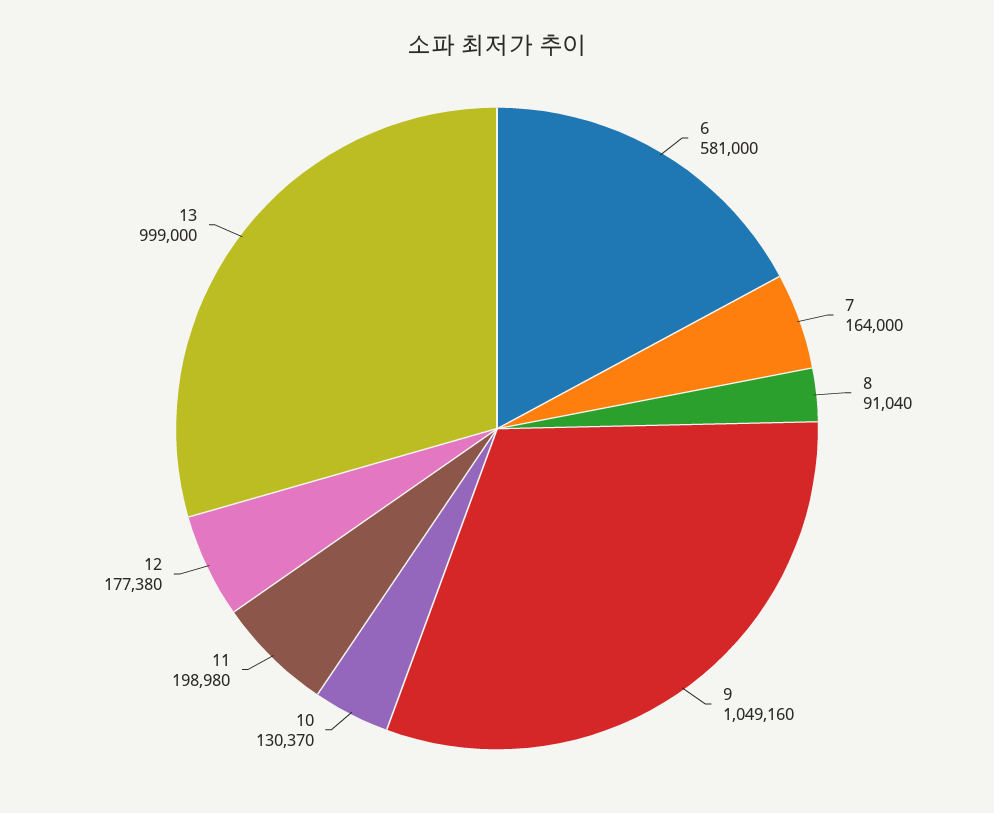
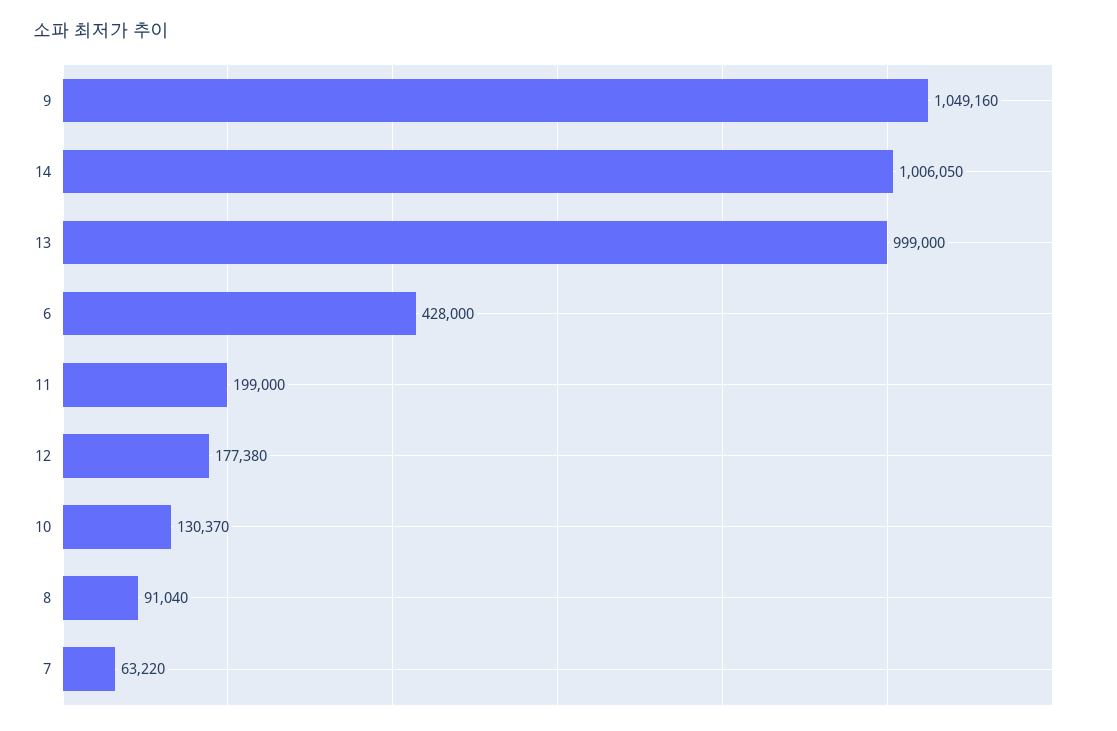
  {
-   "6": 581000,
+   "6": 428000,
-   "7": 164000,
+   "7": 63220,
    "8": 91040,
    "9": 1049160,
    "10": 130370,
-   "11": 198980,
+   "11": 199000,
    "12": 177380,
-   "13": 999000
+   "13": 999000,
+   "14": 1006050
  }

